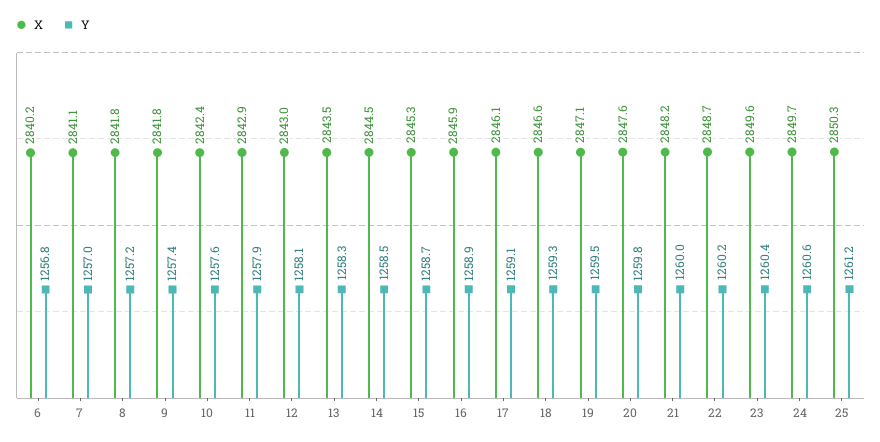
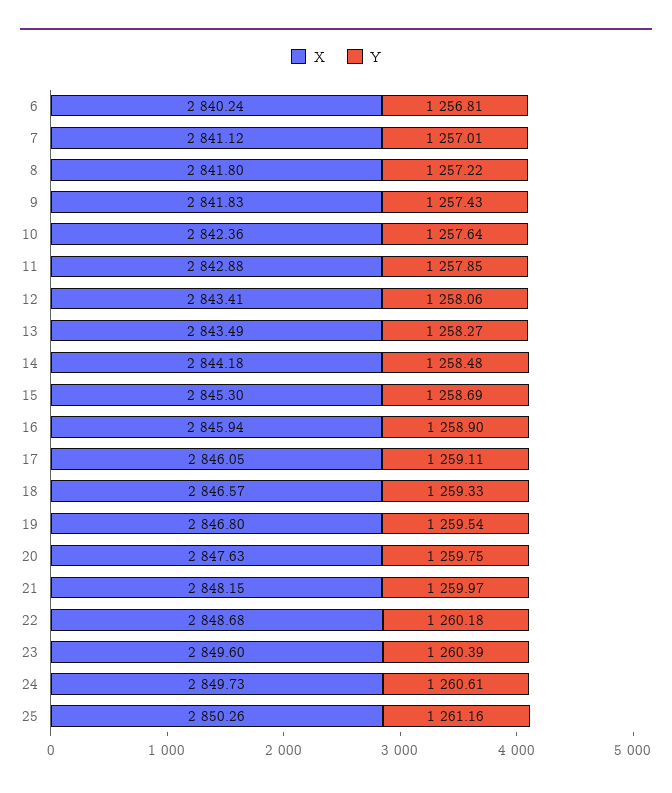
  {
    "X": {
      "6": 2840.24,
      "7": 2841.12,
      "8": 2841.8,
      "9": 2841.83,
      "10": 2842.36,
      "11": 2842.88,
-     "12": 2843,
+     "12": 2843.41,
      "13": 2843.49,
-     "14": 2844.5,
+     "14": 2844.18,
      "15": 2845.3,
      "16": 2845.94,
      "17": 2846.05,
      "18": 2846.57,
-     "19": 2847.1,
+     "19": 2846.8,
      "20": 2847.63,
      "21": 2848.15,
      "22": 2848.68,
      "23": 2849.6,
      "24": 2849.73,
      "25": 2850.26
    },
    "Y": {
      "6": 1256.81,
      "7": 1257.01,
      "8": 1257.22,
      "9": 1257.43,
      "10": 1257.64,
      "11": 1257.85,
      "12": 1258.06,
      "13": 1258.27,
      "14": 1258.48,
      "15": 1258.69,
      "16": 1258.9,
      "17": 1259.11,
      "18": 1259.33,
      "19": 1259.54,
      "20": 1259.75,
      "21": 1259.97,
      "22": 1260.18,
      "23": 1260.39,
      "24": 1260.61,
      "25": 1261.16
    }
  }

